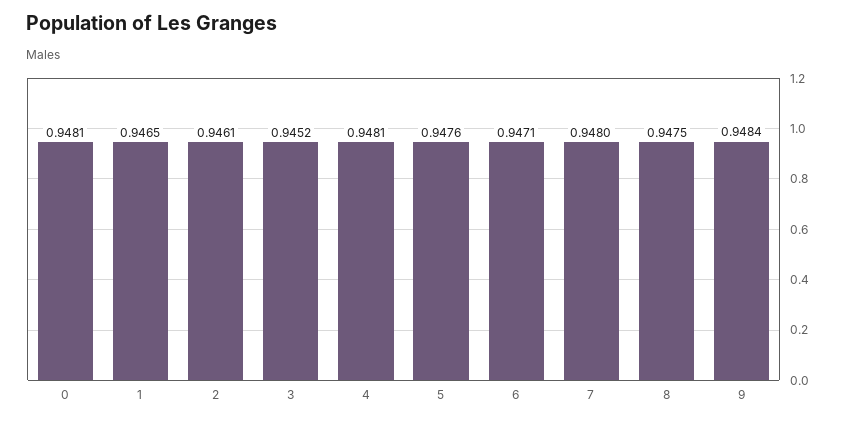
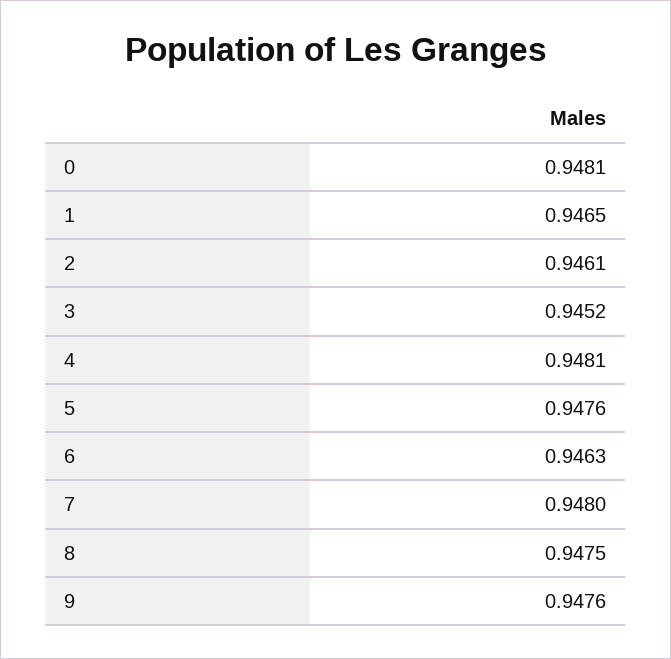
  {
    "0": 0.9481,
    "1": 0.9465,
    "2": 0.9461,
    "3": 0.9452,
    "4": 0.9481,
    "5": 0.9476,
-   "6": 0.9471,
+   "6": 0.9463,
    "7": 0.948,
    "8": 0.9475,
-   "9": 0.9484
+   "9": 0.9476
  }

